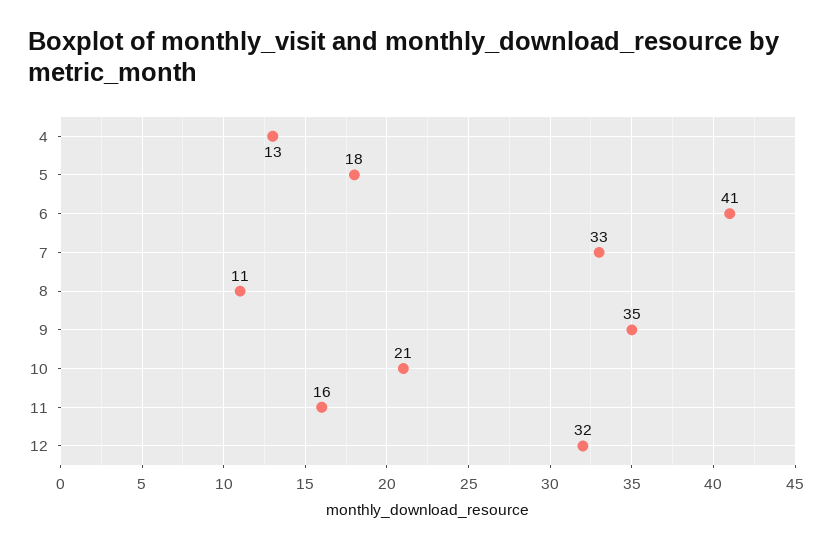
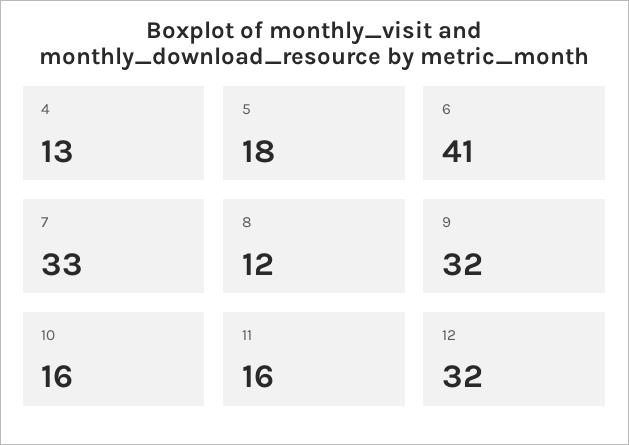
  {
    "4": 13,
    "5": 18,
    "6": 41,
    "7": 33,
-   "8": 11,
+   "8": 12,
-   "9": 35,
+   "9": 32,
-   "10": 21,
+   "10": 16,
    "11": 16,
    "12": 32
  }

